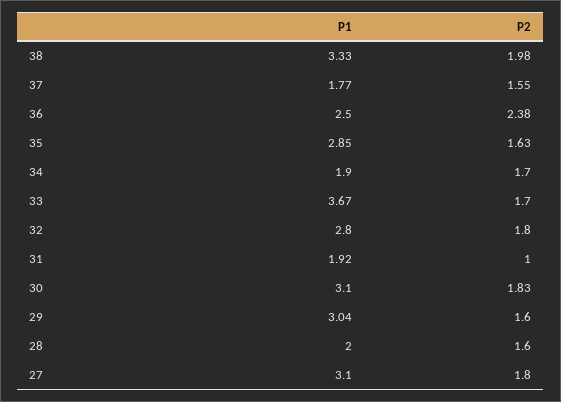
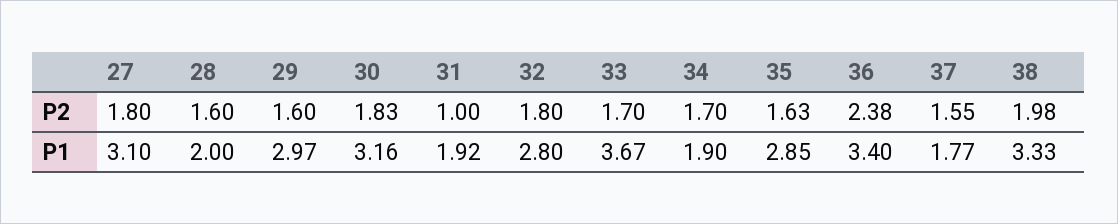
  {
    "P1": {
      "38": 3.33,
      "37": 1.77,
-     "36": 2.5,
+     "36": 3.4,
      "35": 2.85,
      "34": 1.9,
      "33": 3.67,
      "32": 2.8,
      "31": 1.92,
-     "30": 3.1,
+     "30": 3.16,
-     "29": 3.04,
+     "29": 2.97,
      "28": 2,
      "27": 3.1
    },
    "P2": {
      "38": 1.98,
      "37": 1.55,
      "36": 2.38,
      "35": 1.63,
      "34": 1.7,
      "33": 1.7,
      "32": 1.8,
      "31": 1,
      "30": 1.83,
      "29": 1.6,
      "28": 1.6,
      "27": 1.8
    }
  }

